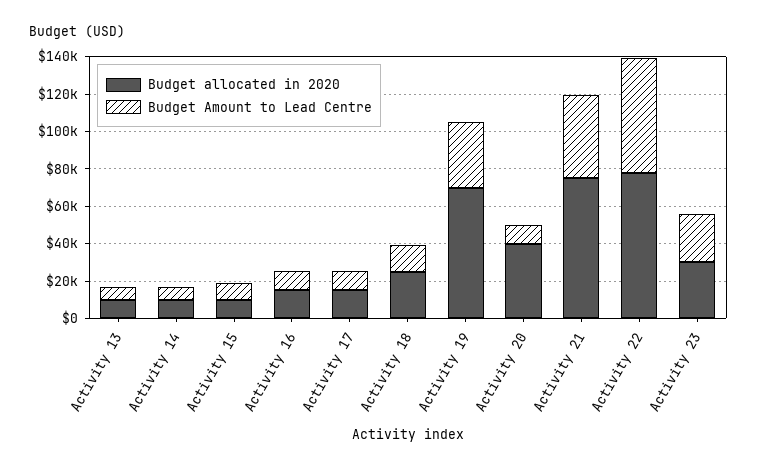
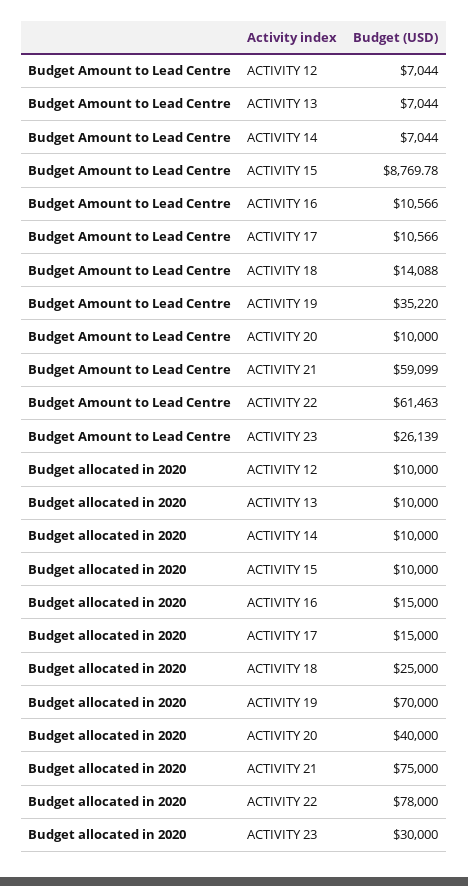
  {
    "Budget allocated in 2020": {
      "Activity 13": 10000,
      "Activity 14": 10000,
      "Activity 15": 10000,
      "Activity 16": 15000,
      "Activity 17": 15000,
      "Activity 18": 25000,
      "Activity 19": 70000,
      "Activity 20": 40000,
      "Activity 21": 75000,
      "Activity 22": 78000,
-     "Activity 23": 30000
+     "Activity 23": 30000,
+     "ACTIVITY 12": 10000
    },
    "Budget Amount to Lead Centre": {
      "Activity 13": 7044,
      "Activity 14": 7044,
      "Activity 15": 8769.78,
      "Activity 16": 10566,
      "Activity 17": 10566,
      "Activity 18": 14088,
      "Activity 19": 35220,
      "Activity 20": 10000,
-     "Activity 21": 45000,
+     "Activity 21": 59099,
      "Activity 22": 61463,
-     "Activity 23": 26139
+     "Activity 23": 26139,
+     "ACTIVITY 12": 7044
    }
  }

